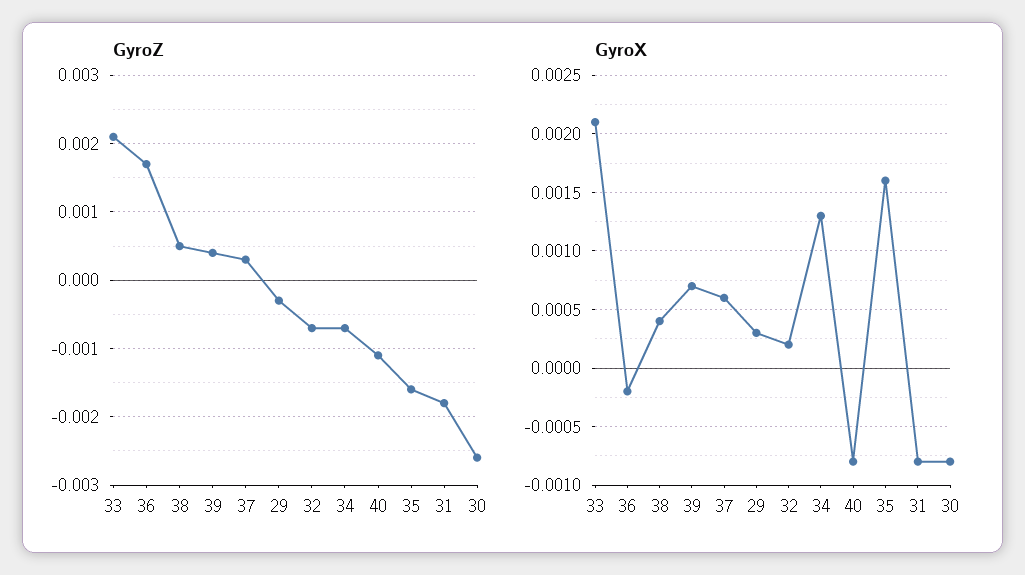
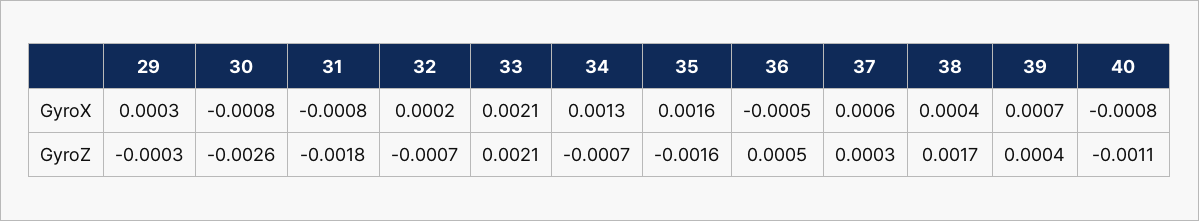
  {
    "GyroZ": {
      "33": 0.0021,
-     "36": 0.0017,
+     "36": 0.0005,
-     "38": 0.0005,
+     "38": 0.0017,
      "39": 0.0004,
      "37": 0.0003,
      "29": -0.0003,
      "32": -0.0007,
      "34": -0.0007,
      "40": -0.0011,
      "35": -0.0016,
      "31": -0.0018,
      "30": -0.0026
    },
    "GyroX": {
      "33": 0.0021,
-     "36": -0.0002,
+     "36": -0.0005,
      "38": 0.0004,
      "39": 0.0007,
      "37": 0.0006,
      "29": 0.0003,
      "32": 0.0002,
      "34": 0.0013,
      "40": -0.0008,
      "35": 0.0016,
      "31": -0.0008,
      "30": -0.0008
    }
  }

